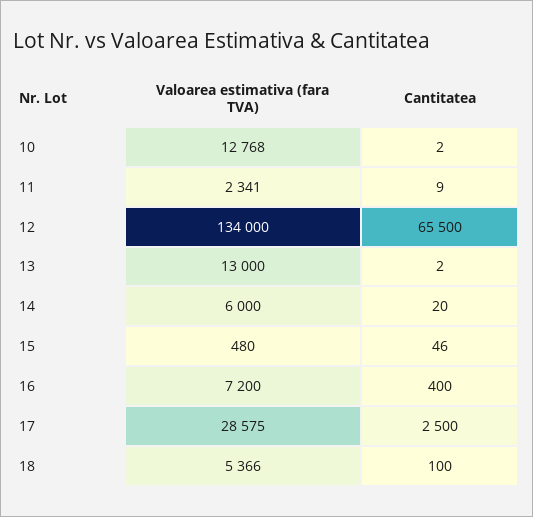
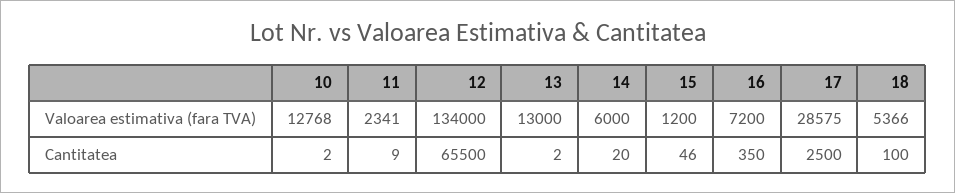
  {
    "Valoarea estimativa (fara TVA)": {
      "10": 12768,
      "11": 2341,
      "12": 134000,
      "13": 13000,
      "14": 6000,
-     "15": 480,
+     "15": 1200,
      "16": 7200,
      "17": 28575,
      "18": 5366
    },
    "Cantitatea": {
      "10": 2,
      "11": 9,
      "12": 65500,
      "13": 2,
      "14": 20,
      "15": 46,
-     "16": 400,
+     "16": 350,
      "17": 2500,
      "18": 100
    }
  }

